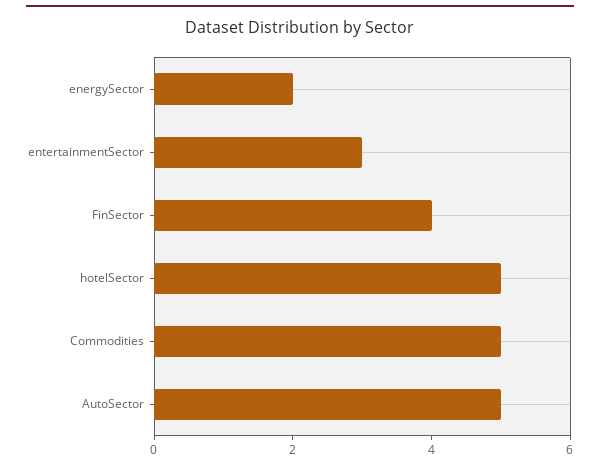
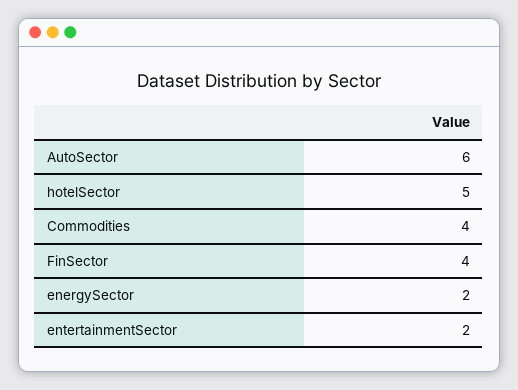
  {
    "energySector": 2,
-   "entertainmentSector": 3,
+   "entertainmentSector": 2,
    "FinSector": 4,
    "hotelSector": 5,
-   "Commodities": 5,
+   "Commodities": 4,
-   "AutoSector": 5
+   "AutoSector": 6
  }

